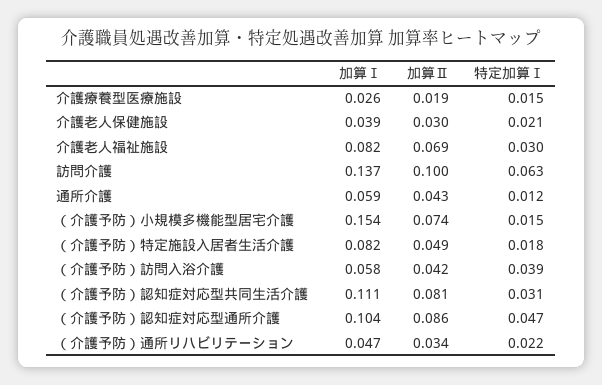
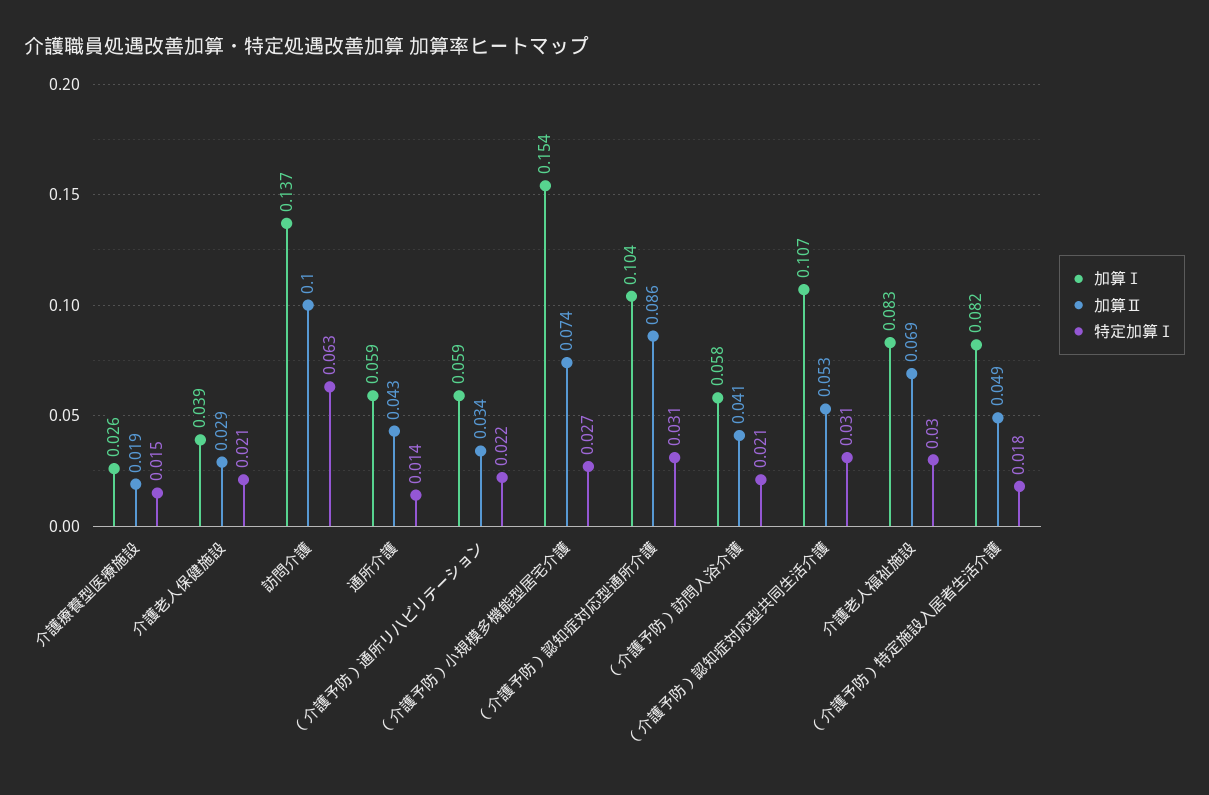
  {
    "加算Ⅰ": {
      "介護療養型医療施設": 0.026,
      "介護老人保健施設": 0.039,
-     "介護老人福祉施設": 0.082,
+     "介護老人福祉施設": 0.083,
      "訪問介護": 0.137,
      "通所介護": 0.059,
      "（介護予防）小規模多機能型居宅介護": 0.154,
      "（介護予防）特定施設入居者生活介護": 0.082,
      "（介護予防）訪問入浴介護": 0.058,
-     "（介護予防）認知症対応型共同生活介護": 0.111,
+     "（介護予防）認知症対応型共同生活介護": 0.107,
      "（介護予防）認知症対応型通所介護": 0.104,
-     "（介護予防）通所リハビリテーション": 0.047
+     "（介護予防）通所リハビリテーション": 0.059
    },
    "加算Ⅱ": {
      "介護療養型医療施設": 0.019,
-     "介護老人保健施設": 0.03,
+     "介護老人保健施設": 0.029,
      "介護老人福祉施設": 0.069,
      "訪問介護": 0.1,
      "通所介護": 0.043,
      "（介護予防）小規模多機能型居宅介護": 0.074,
      "（介護予防）特定施設入居者生活介護": 0.049,
-     "（介護予防）訪問入浴介護": 0.042,
+     "（介護予防）訪問入浴介護": 0.041,
-     "（介護予防）認知症対応型共同生活介護": 0.081,
+     "（介護予防）認知症対応型共同生活介護": 0.053,
      "（介護予防）認知症対応型通所介護": 0.086,
      "（介護予防）通所リハビリテーション": 0.034
    },
    "特定加算Ⅰ": {
      "介護療養型医療施設": 0.015,
      "介護老人保健施設": 0.021,
      "介護老人福祉施設": 0.03,
      "訪問介護": 0.063,
-     "通所介護": 0.012,
+     "通所介護": 0.014,
-     "（介護予防）小規模多機能型居宅介護": 0.015,
+     "（介護予防）小規模多機能型居宅介護": 0.027,
      "（介護予防）特定施設入居者生活介護": 0.018,
-     "（介護予防）訪問入浴介護": 0.039,
+     "（介護予防）訪問入浴介護": 0.021,
      "（介護予防）認知症対応型共同生活介護": 0.031,
-     "（介護予防）認知症対応型通所介護": 0.047,
+     "（介護予防）認知症対応型通所介護": 0.031,
      "（介護予防）通所リハビリテーション": 0.022
    }
  }

